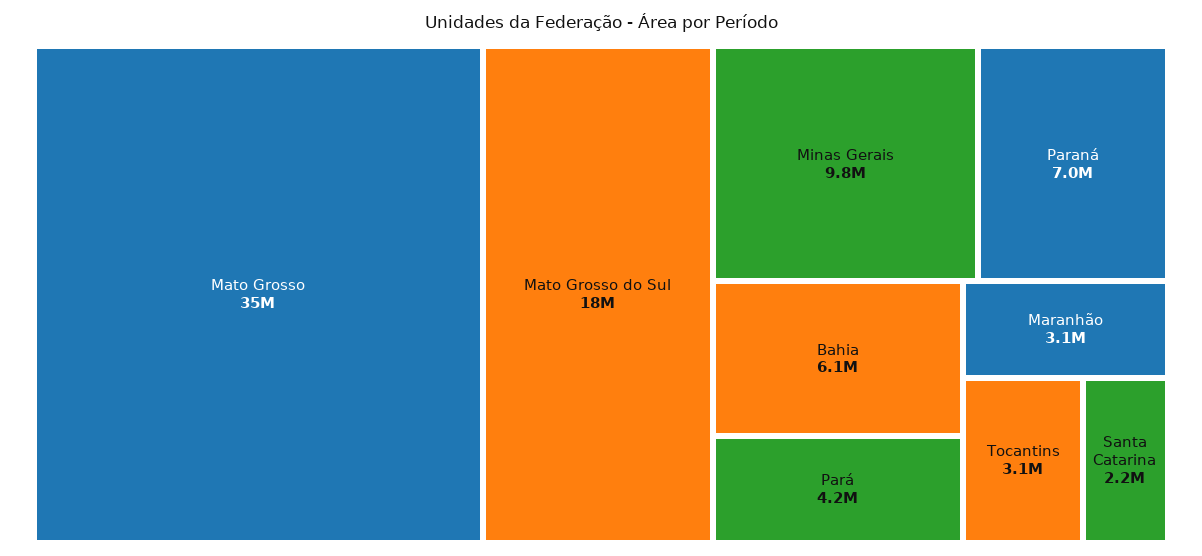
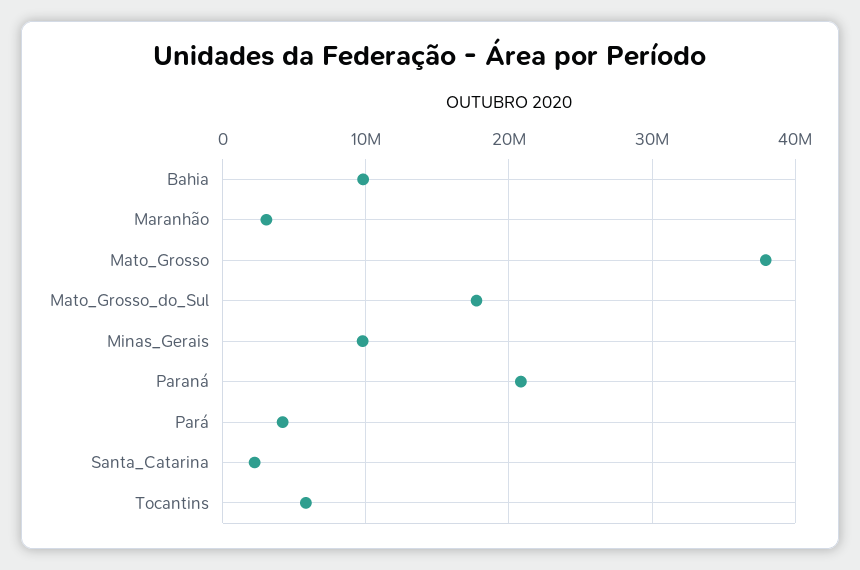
  {
-   "Mato Grosso": 35000000,
+   "Mato Grosso": 38000000,
    "Mato Grosso do Sul": 18000000,
    "Minas Gerais": 9800000,
-   "Paraná": 7000000,
+   "Paraná": 21000000,
-   "Bahia": 6100000,
+   "Bahia": 10000000,
    "Pará": 4200000,
    "Maranhão": 3100000,
-   "Tocantins": 3100000,
+   "Tocantins": 6000000,
    "Santa Catarina": 2200000
  }

